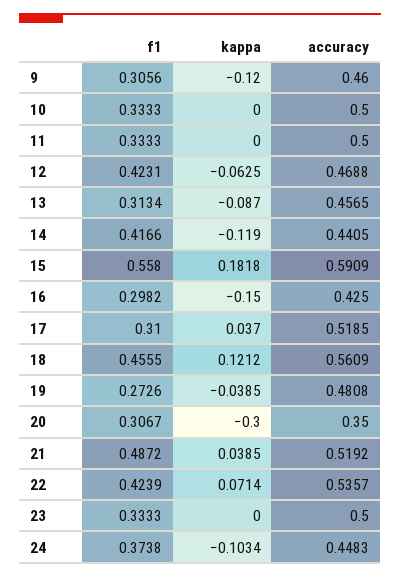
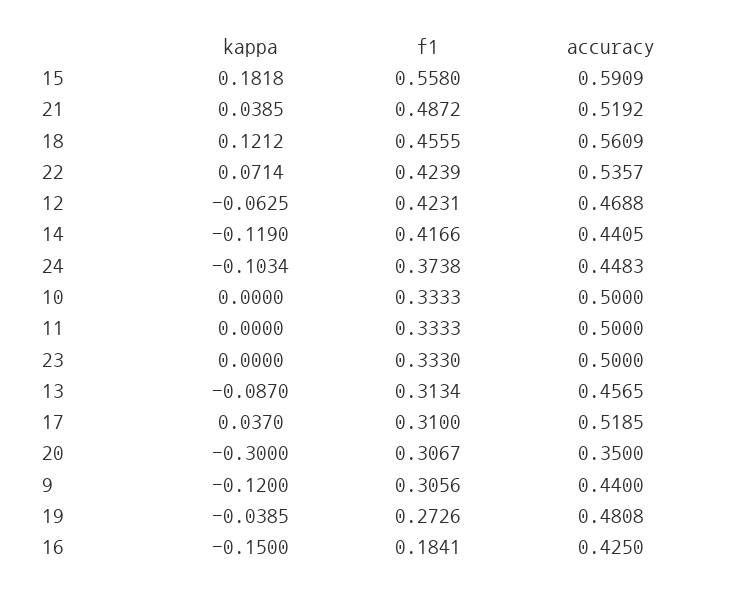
  {
    "f1": {
      "9": 0.3056,
      "10": 0.3333,
      "11": 0.3333,
      "12": 0.4231,
      "13": 0.3134,
      "14": 0.4166,
      "15": 0.558,
-     "16": 0.2982,
+     "16": 0.1841,
      "17": 0.31,
      "18": 0.4555,
      "19": 0.2726,
      "20": 0.3067,
      "21": 0.4872,
      "22": 0.4239,
-     "23": 0.3333,
+     "23": 0.333,
      "24": 0.3738
    },
    "kappa": {
      "9": -0.12,
      "10": 0,
      "11": 0,
      "12": -0.0625,
      "13": -0.087,
      "14": -0.119,
      "15": 0.1818,
      "16": -0.15,
      "17": 0.037,
      "18": 0.1212,
      "19": -0.0385,
      "20": -0.3,
      "21": 0.0385,
      "22": 0.0714,
      "23": 0,
      "24": -0.1034
    },
    "accuracy": {
-     "9": 0.46,
+     "9": 0.44,
      "10": 0.5,
      "11": 0.5,
      "12": 0.4688,
      "13": 0.4565,
      "14": 0.4405,
      "15": 0.5909,
      "16": 0.425,
      "17": 0.5185,
      "18": 0.5609,
      "19": 0.4808,
      "20": 0.35,
      "21": 0.5192,
      "22": 0.5357,
      "23": 0.5,
      "24": 0.4483
    }
  }

